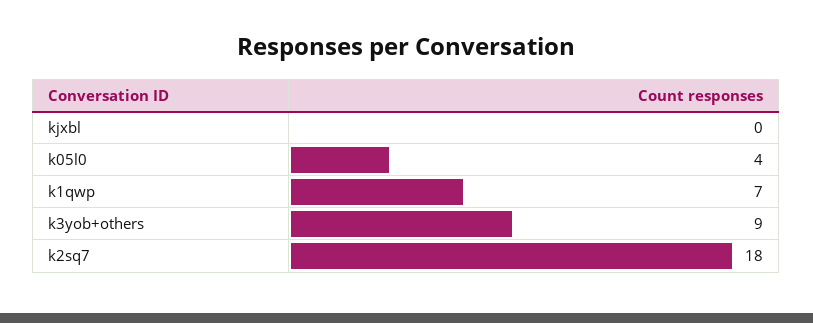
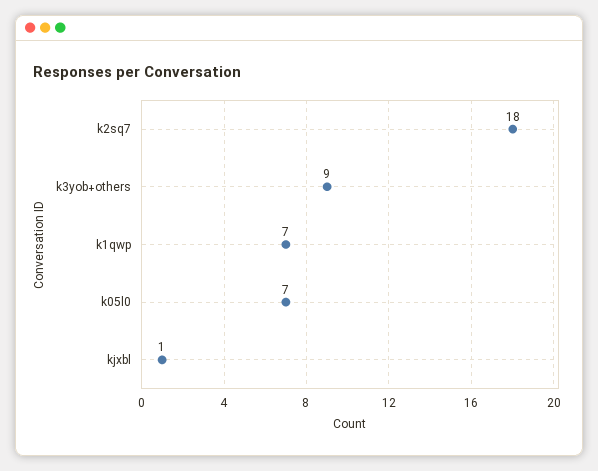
  {
-   "kjxbl": 0,
+   "kjxbl": 1,
-   "k05l0": 4,
+   "k05l0": 7,
    "k1qwp": 7,
    "k3yob+others": 9,
    "k2sq7": 18
  }

